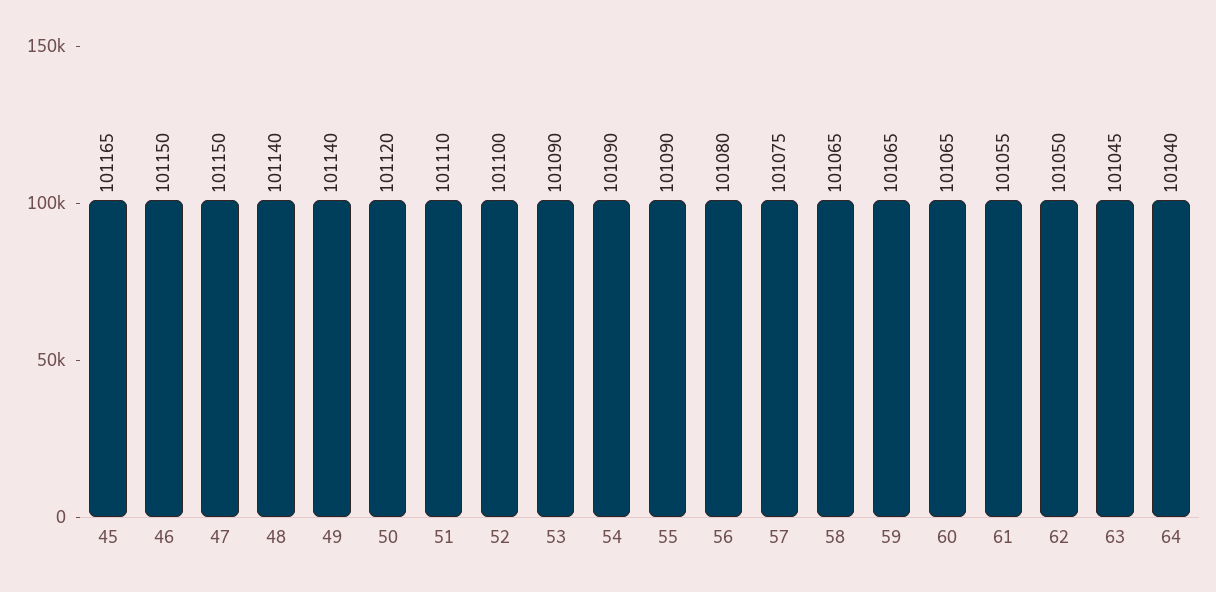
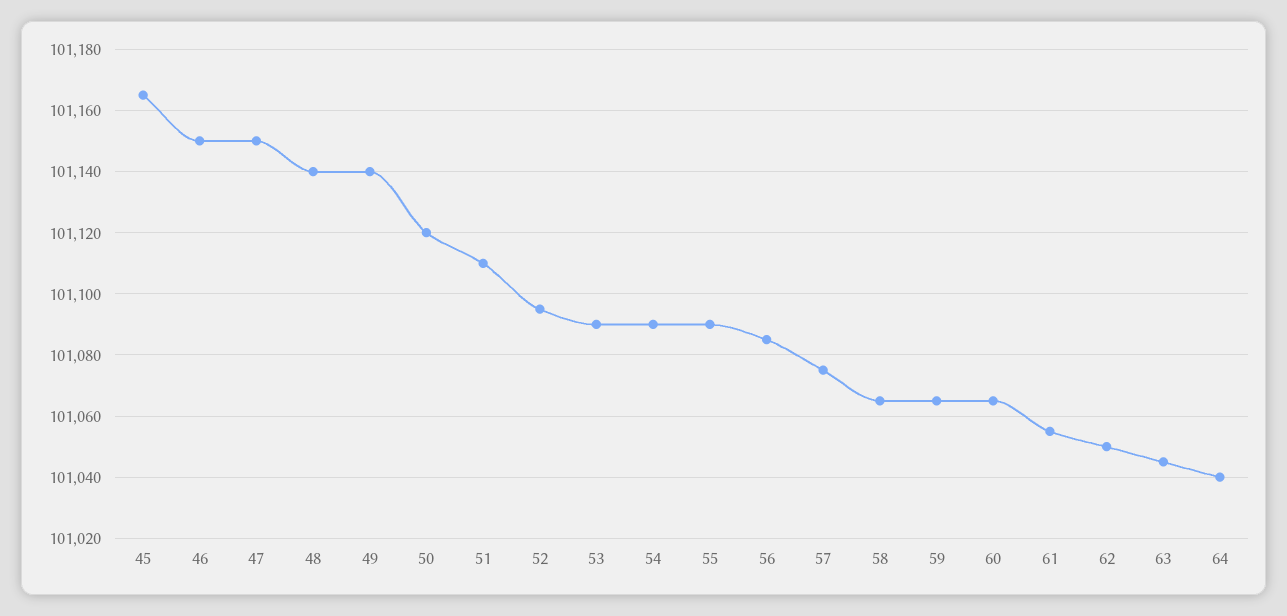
  {
    "45": 101165,
    "46": 101150,
    "47": 101150,
    "48": 101140,
    "49": 101140,
    "50": 101120,
    "51": 101110,
-   "52": 101100,
+   "52": 101095,
    "53": 101090,
    "54": 101090,
    "55": 101090,
-   "56": 101080,
+   "56": 101085,
    "57": 101075,
    "58": 101065,
    "59": 101065,
    "60": 101065,
    "61": 101055,
    "62": 101050,
    "63": 101045,
    "64": 101040
  }

